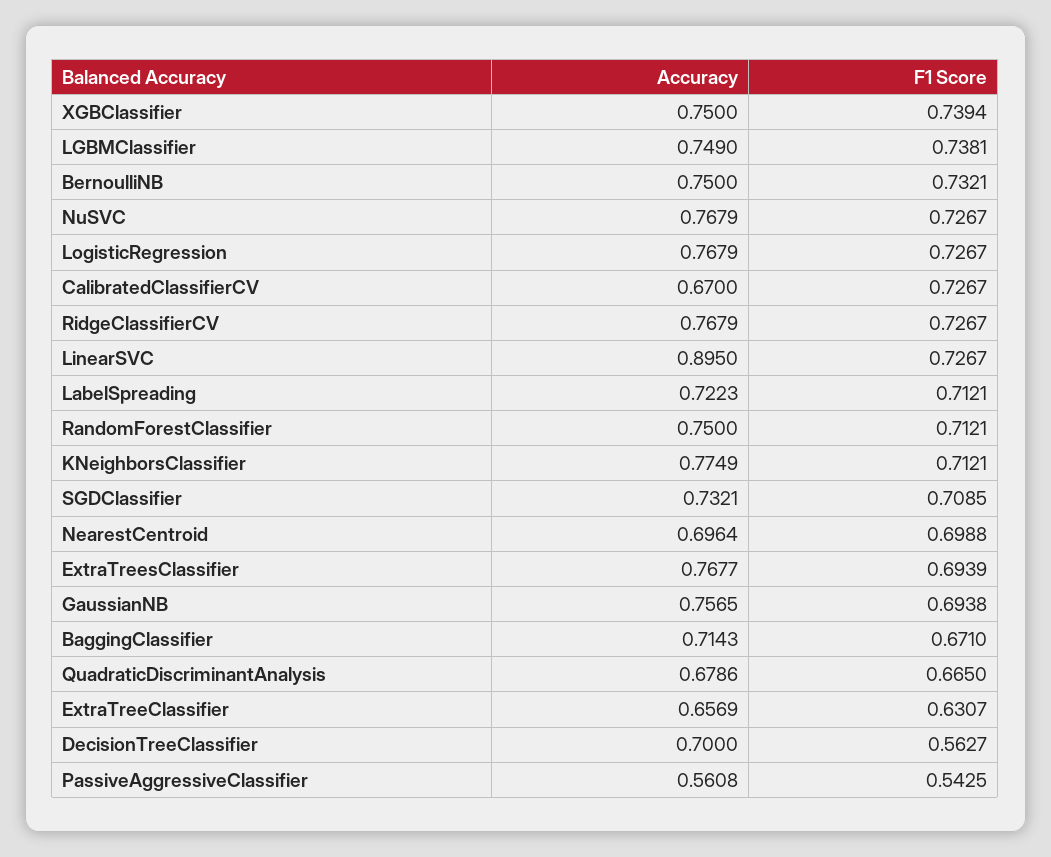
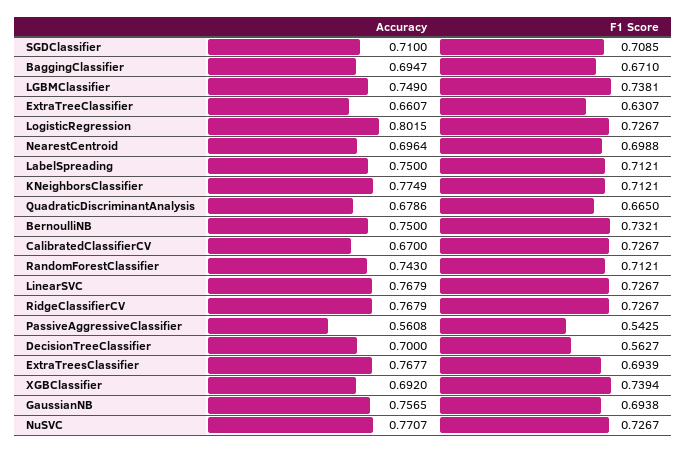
  {
    "Accuracy": {
-     "XGBClassifier": 0.75,
+     "XGBClassifier": 0.692,
      "LGBMClassifier": 0.749,
      "BernoulliNB": 0.75,
-     "NuSVC": 0.7679,
+     "NuSVC": 0.7707,
-     "LogisticRegression": 0.7679,
+     "LogisticRegression": 0.8015,
      "CalibratedClassifierCV": 0.67,
      "RidgeClassifierCV": 0.7679,
-     "LinearSVC": 0.895,
+     "LinearSVC": 0.7679,
-     "LabelSpreading": 0.7223,
+     "LabelSpreading": 0.75,
-     "RandomForestClassifier": 0.75,
+     "RandomForestClassifier": 0.743,
      "KNeighborsClassifier": 0.7749,
-     "SGDClassifier": 0.7321,
+     "SGDClassifier": 0.71,
      "NearestCentroid": 0.6964,
      "ExtraTreesClassifier": 0.7677,
      "GaussianNB": 0.7565,
-     "BaggingClassifier": 0.7143,
+     "BaggingClassifier": 0.6947,
      "QuadraticDiscriminantAnalysis": 0.6786,
-     "ExtraTreeClassifier": 0.6569,
+     "ExtraTreeClassifier": 0.6607,
      "DecisionTreeClassifier": 0.7,
      "PassiveAggressiveClassifier": 0.5608
    },
    "F1 Score": {
      "XGBClassifier": 0.7394,
      "LGBMClassifier": 0.7381,
      "BernoulliNB": 0.7321,
      "NuSVC": 0.7267,
      "LogisticRegression": 0.7267,
      "CalibratedClassifierCV": 0.7267,
      "RidgeClassifierCV": 0.7267,
      "LinearSVC": 0.7267,
      "LabelSpreading": 0.7121,
      "RandomForestClassifier": 0.7121,
      "KNeighborsClassifier": 0.7121,
      "SGDClassifier": 0.7085,
      "NearestCentroid": 0.6988,
      "ExtraTreesClassifier": 0.6939,
      "GaussianNB": 0.6938,
      "BaggingClassifier": 0.671,
      "QuadraticDiscriminantAnalysis": 0.665,
      "ExtraTreeClassifier": 0.6307,
      "DecisionTreeClassifier": 0.5627,
      "PassiveAggressiveClassifier": 0.5425
    }
  }

